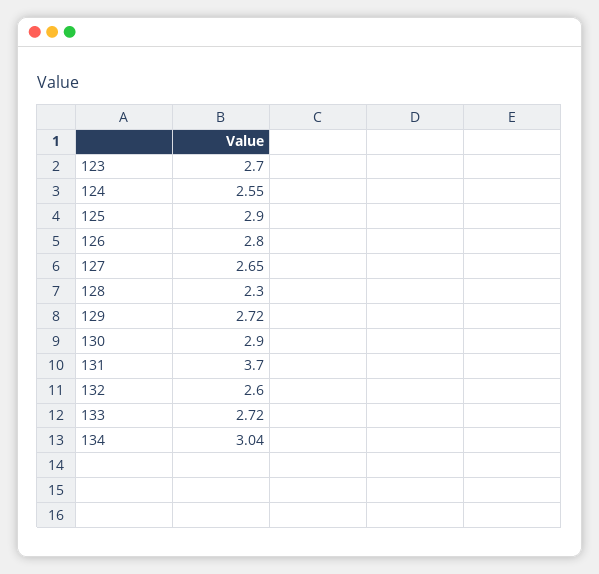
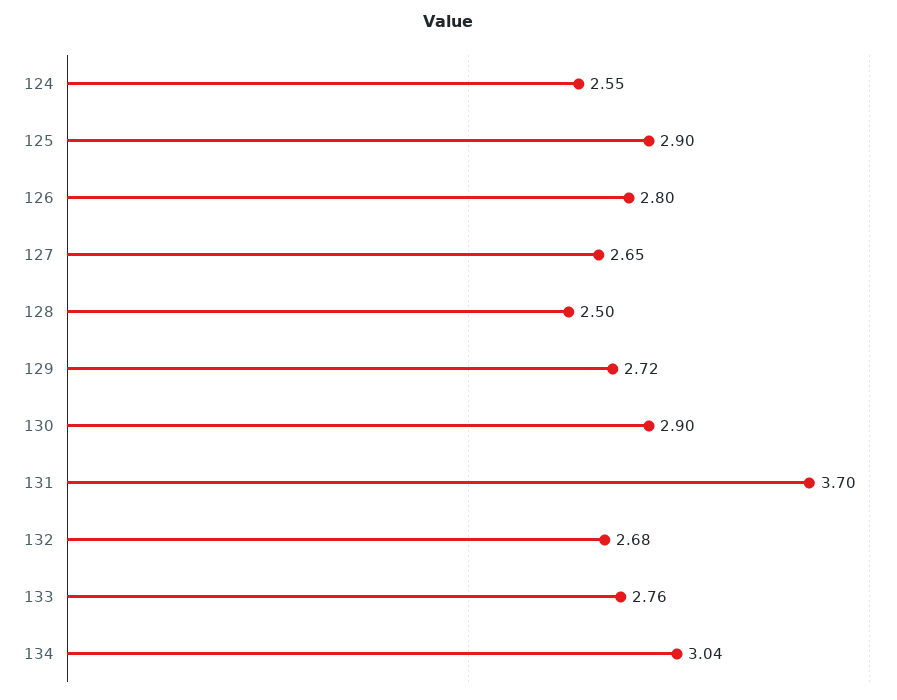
  {
-   "123": 2.7,
    "124": 2.55,
    "125": 2.9,
    "126": 2.8,
    "127": 2.65,
-   "128": 2.3,
+   "128": 2.5,
    "129": 2.72,
    "130": 2.9,
    "131": 3.7,
-   "132": 2.6,
+   "132": 2.68,
-   "133": 2.72,
+   "133": 2.76,
    "134": 3.04
  }

